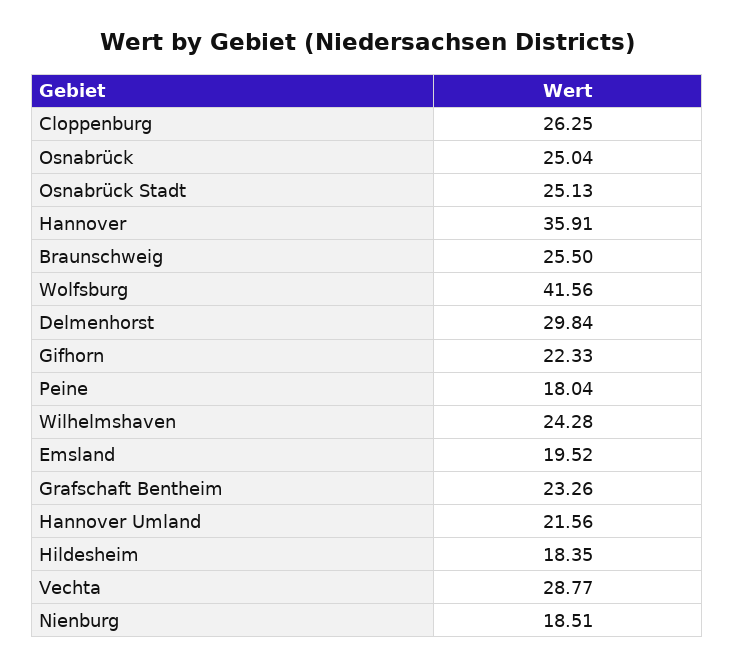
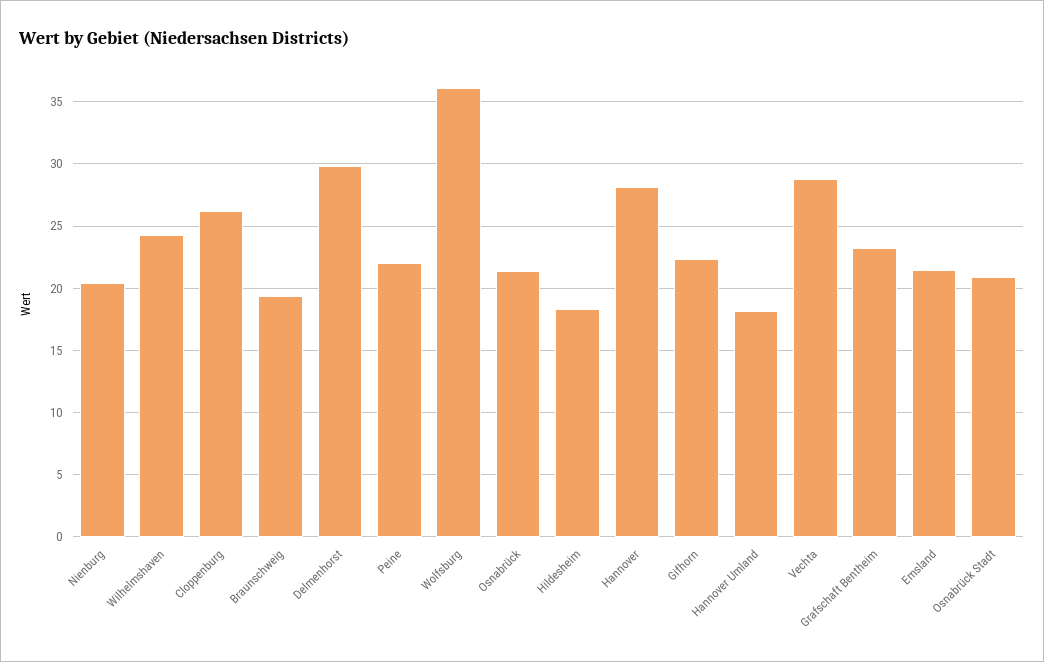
  {
    "Cloppenburg": 26.25,
-   "Osnabrück": 25.04,
+   "Osnabrück": 21.5,
-   "Osnabrück Stadt": 25.13,
+   "Osnabrück Stadt": 21,
-   "Hannover": 35.91,
+   "Hannover": 28,
-   "Braunschweig": 25.5,
+   "Braunschweig": 19.5,
-   "Wolfsburg": 41.56,
+   "Wolfsburg": 36,
    "Delmenhorst": 29.84,
    "Gifhorn": 22.33,
-   "Peine": 18.04,
+   "Peine": 22,
    "Wilhelmshaven": 24.28,
-   "Emsland": 19.52,
+   "Emsland": 21.5,
    "Grafschaft Bentheim": 23.26,
-   "Hannover Umland": 21.56,
+   "Hannover Umland": 18,
    "Hildesheim": 18.35,
    "Vechta": 28.77,
-   "Nienburg": 18.51
+   "Nienburg": 20.5
  }

